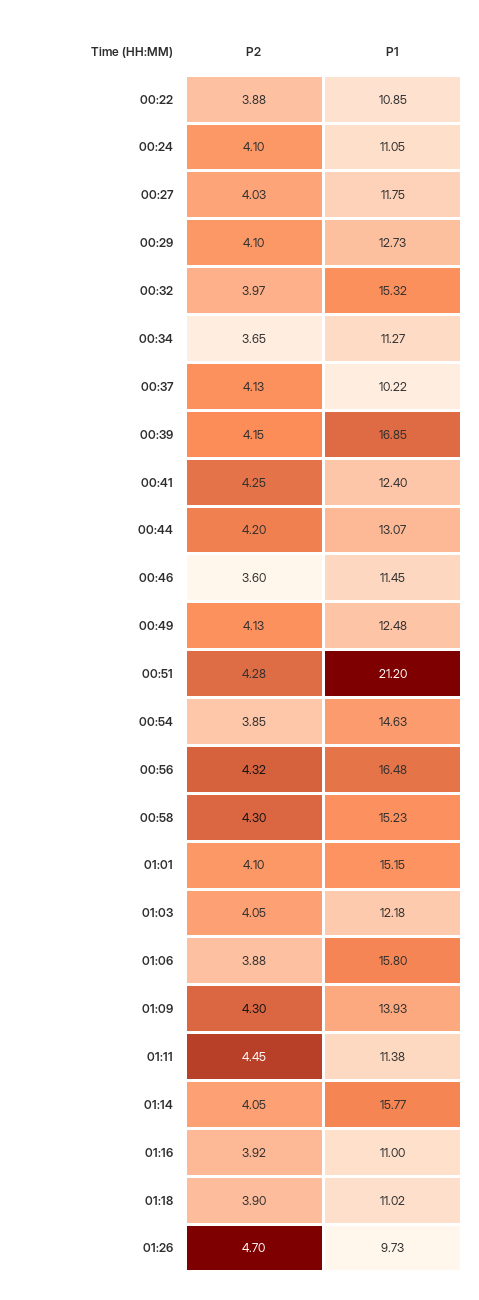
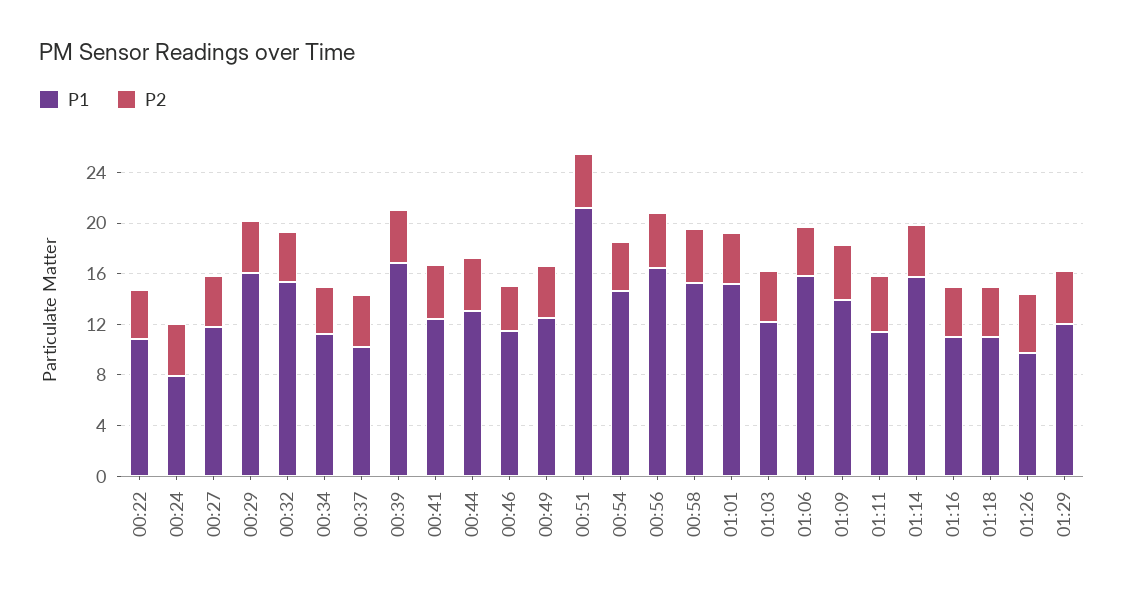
  {
    "P2": {
      "00:22": 3.88,
      "00:24": 4.1,
      "00:27": 4.03,
      "00:29": 4.1,
      "00:32": 3.97,
      "00:34": 3.65,
      "00:37": 4.13,
      "00:39": 4.15,
      "00:41": 4.25,
      "00:44": 4.2,
      "00:46": 3.6,
      "00:49": 4.13,
      "00:51": 4.28,
      "00:54": 3.85,
      "00:56": 4.32,
      "00:58": 4.3,
      "01:01": 4.1,
      "01:03": 4.05,
      "01:06": 3.88,
      "01:09": 4.3,
      "01:11": 4.45,
      "01:14": 4.05,
      "01:16": 3.92,
      "01:18": 3.9,
-     "01:26": 4.7
+     "01:26": 4.7,
+     "01:29": 4
    },
    "P1": {
      "00:22": 10.85,
-     "00:24": 11.05,
+     "00:24": 8,
      "00:27": 11.75,
-     "00:29": 12.73,
+     "00:29": 16,
      "00:32": 15.32,
      "00:34": 11.27,
      "00:37": 10.22,
      "00:39": 16.85,
      "00:41": 12.4,
      "00:44": 13.07,
      "00:46": 11.45,
      "00:49": 12.48,
      "00:51": 21.2,
      "00:54": 14.63,
      "00:56": 16.48,
      "00:58": 15.23,
      "01:01": 15.15,
      "01:03": 12.18,
      "01:06": 15.8,
      "01:09": 13.93,
      "01:11": 11.38,
      "01:14": 15.77,
      "01:16": 11,
      "01:18": 11.02,
-     "01:26": 9.73
+     "01:26": 9.73,
+     "01:29": 12
    }
  }

